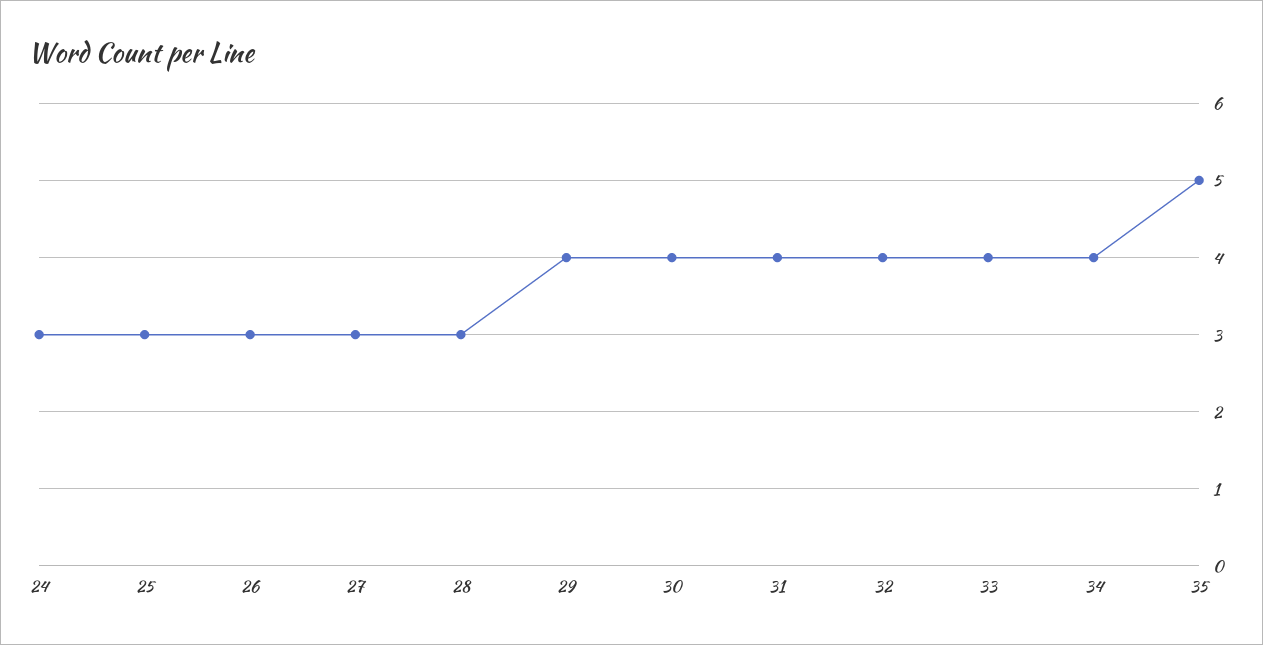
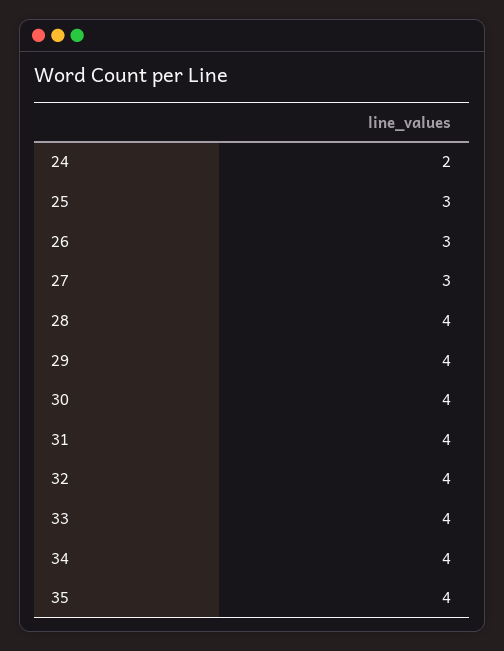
  {
-   "24": 3,
+   "24": 2,
    "25": 3,
    "26": 3,
    "27": 3,
-   "28": 3,
+   "28": 4,
    "29": 4,
    "30": 4,
    "31": 4,
    "32": 4,
    "33": 4,
    "34": 4,
-   "35": 5
+   "35": 4
  }

